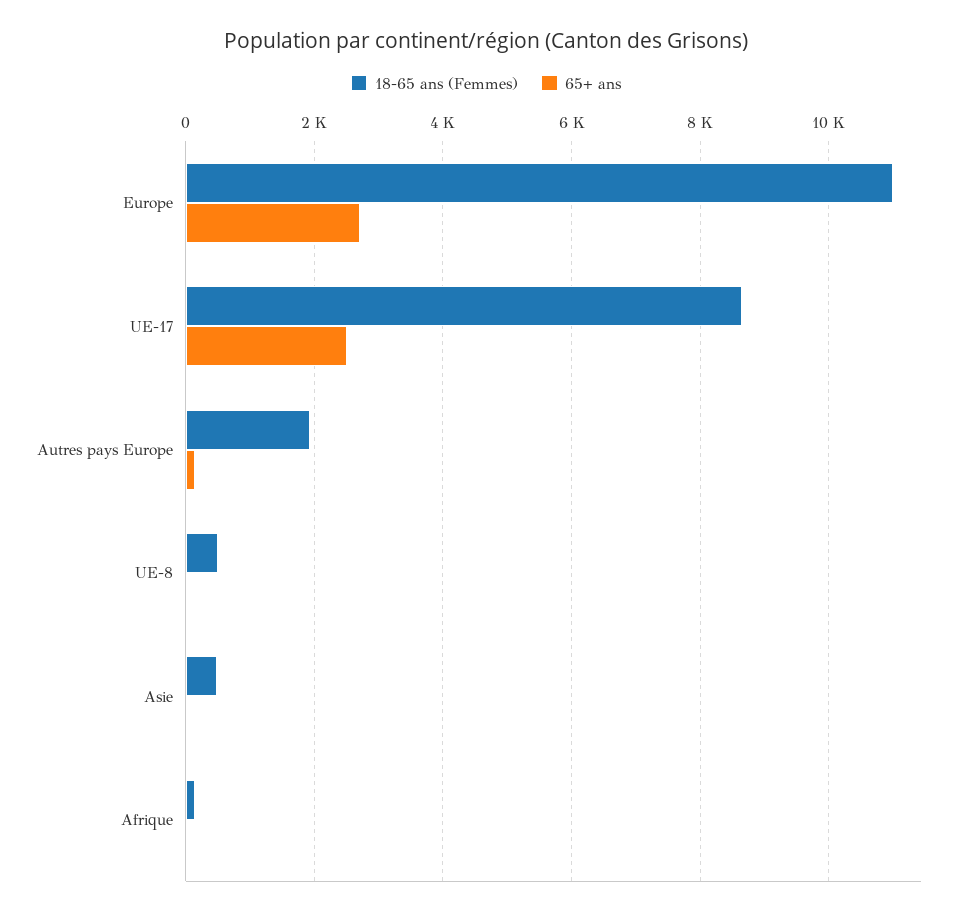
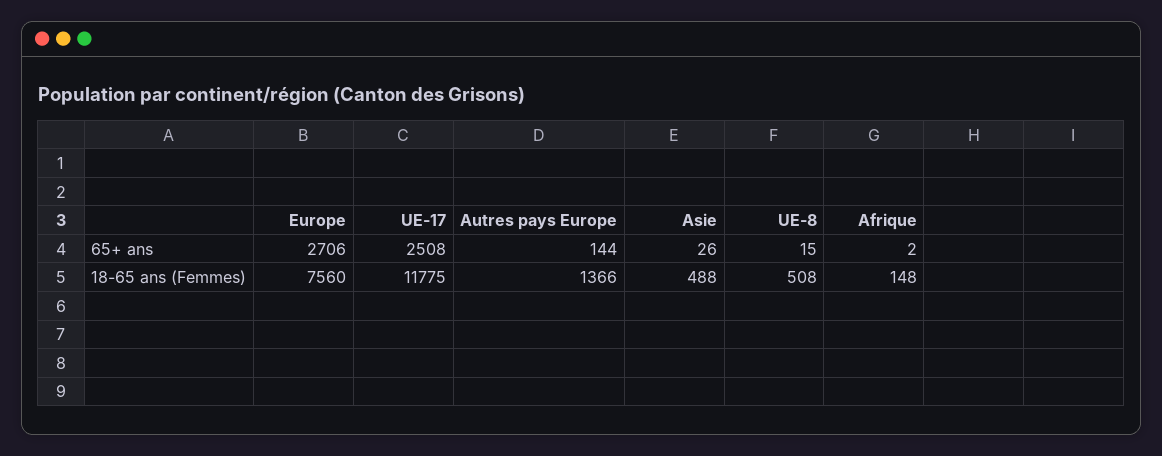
  {
    "18-65 ans (Femmes)": {
-     "Europe": 11000,
+     "Europe": 7560,
-     "UE-17": 8600,
+     "UE-17": 11775,
-     "Autres pays Europe": 2000,
+     "Autres pays Europe": 1366,
      "UE-8": 508,
      "Asie": 488,
      "Afrique": 148
    },
    "65+ ans": {
      "Europe": 2706,
      "UE-17": 2508,
      "Autres pays Europe": 144,
      "UE-8": 15,
      "Asie": 26,
      "Afrique": 2
    }
  }

